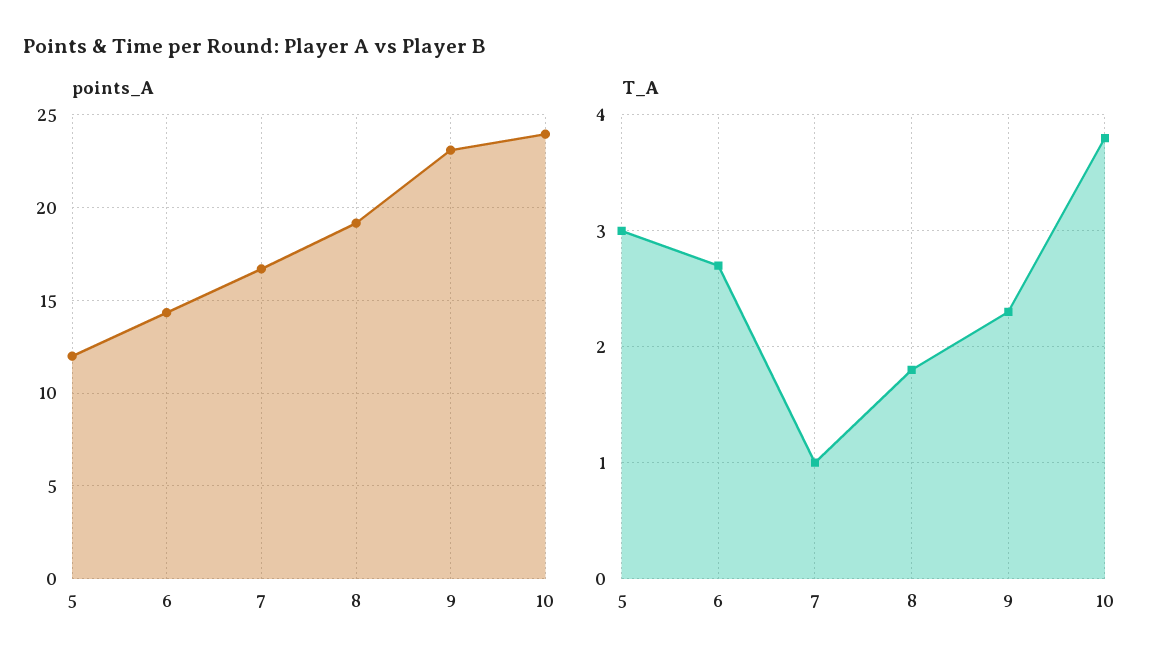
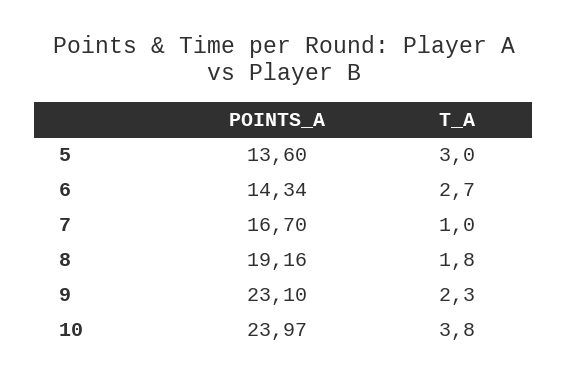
  {
    "points_A": {
-     "5": 12,
+     "5": 13.6,
      "6": 14.34,
      "7": 16.7,
      "8": 19.16,
      "9": 23.1,
      "10": 23.97
    },
    "T_A": {
      "5": 3,
      "6": 2.7,
      "7": 1,
      "8": 1.8,
      "9": 2.3,
      "10": 3.8
    }
  }

